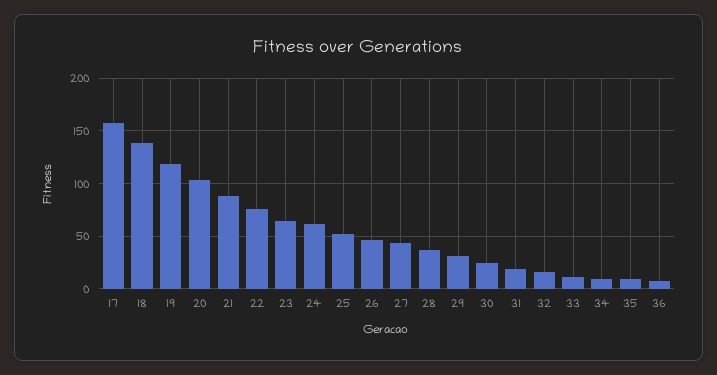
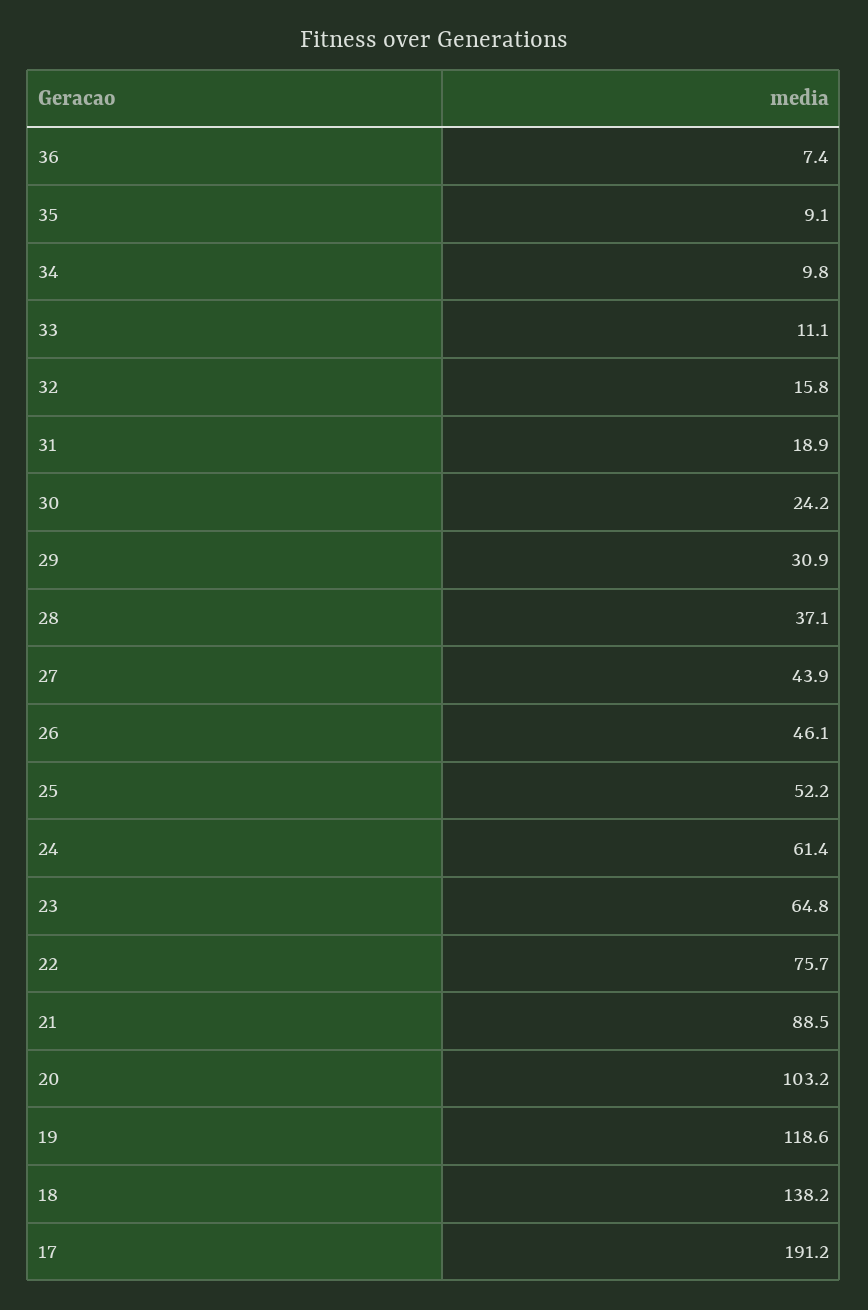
  {
-   "17": 160,
+   "17": 191.2,
    "18": 138.2,
    "19": 118.6,
    "20": 103.2,
    "21": 88.5,
    "22": 75.7,
    "23": 64.8,
    "24": 61.4,
    "25": 52.2,
    "26": 46.1,
    "27": 43.9,
    "28": 37.1,
    "29": 30.9,
    "30": 24.2,
    "31": 18.9,
    "32": 15.8,
    "33": 11.1,
    "34": 9.8,
    "35": 9.1,
    "36": 7.4
  }

